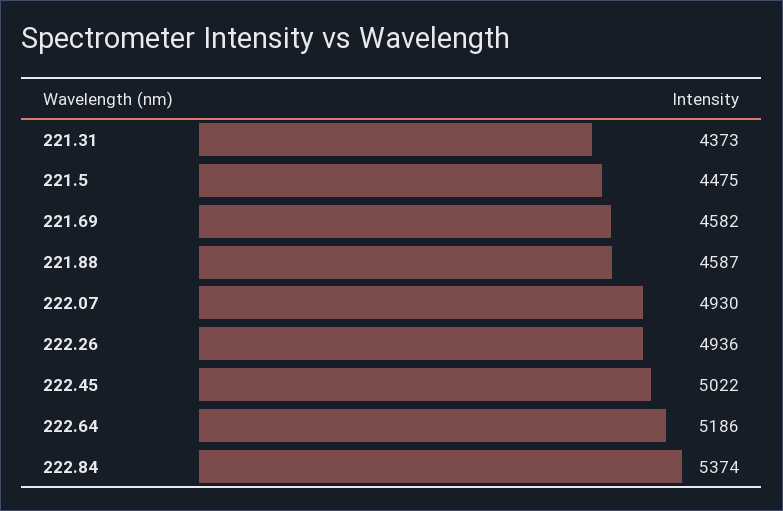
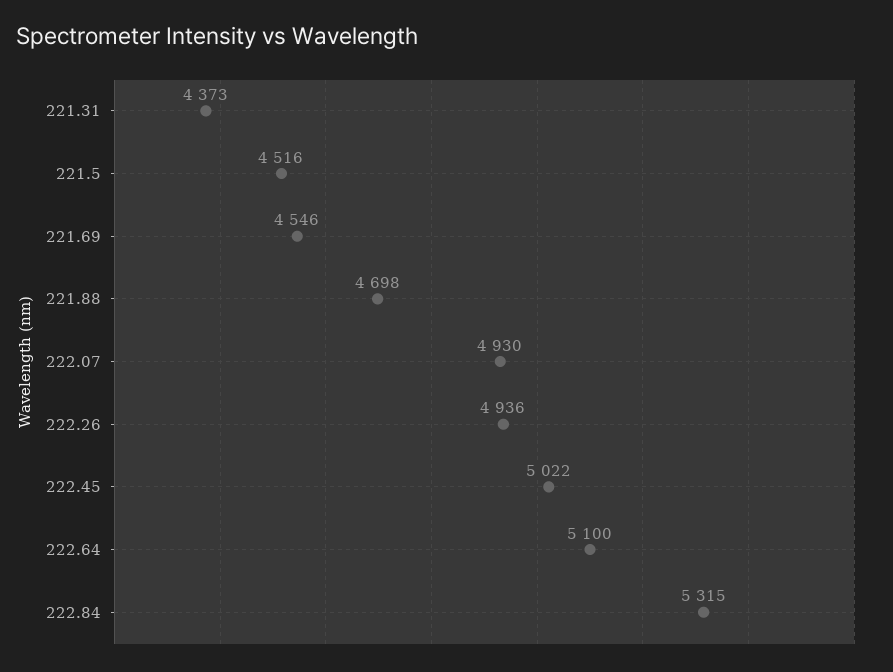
  {
    "221.31": 4373,
-   "221.5": 4475,
+   "221.5": 4516,
-   "221.69": 4582,
+   "221.69": 4546,
-   "221.88": 4587,
+   "221.88": 4698,
    "222.07": 4930,
    "222.26": 4936,
    "222.45": 5022,
-   "222.64": 5186,
+   "222.64": 5100,
-   "222.84": 5374
+   "222.84": 5315
  }

